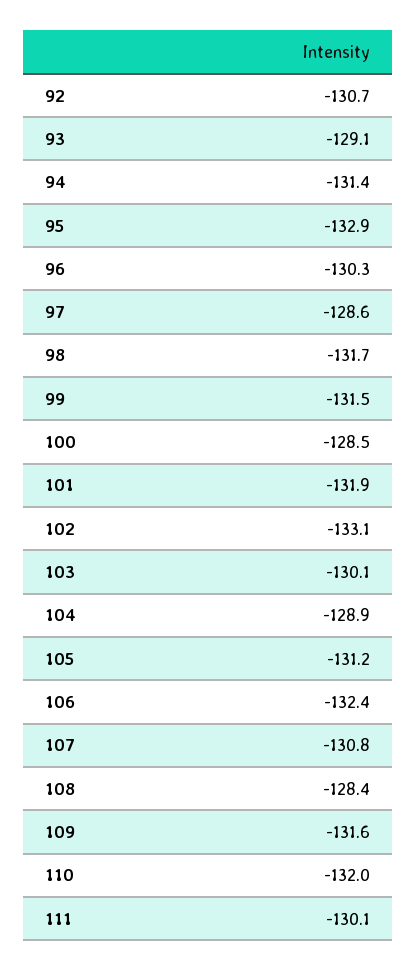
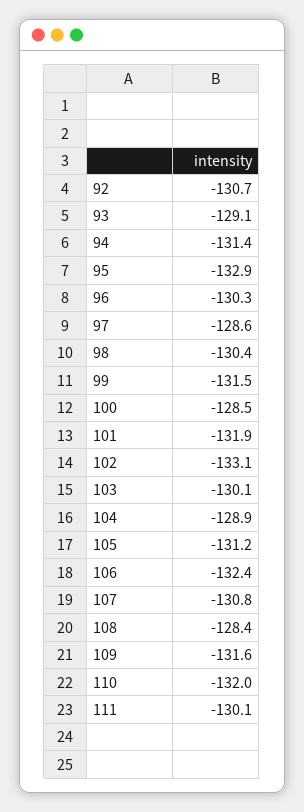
  {
    "92": -130.7,
    "93": -129.1,
    "94": -131.4,
    "95": -132.9,
    "96": -130.3,
    "97": -128.6,
-   "98": -131.7,
+   "98": -130.4,
    "99": -131.5,
    "100": -128.5,
    "101": -131.9,
    "102": -133.1,
    "103": -130.1,
    "104": -128.9,
    "105": -131.2,
    "106": -132.4,
    "107": -130.8,
    "108": -128.4,
    "109": -131.6,
    "110": -132,
    "111": -130.1
  }

